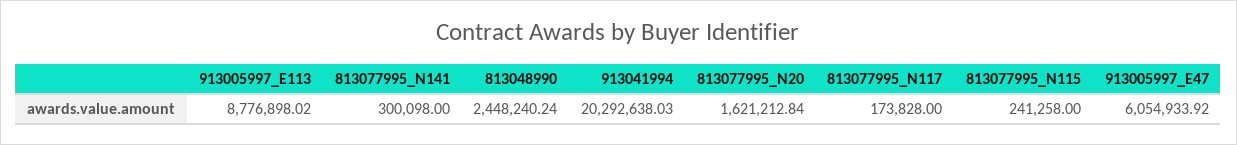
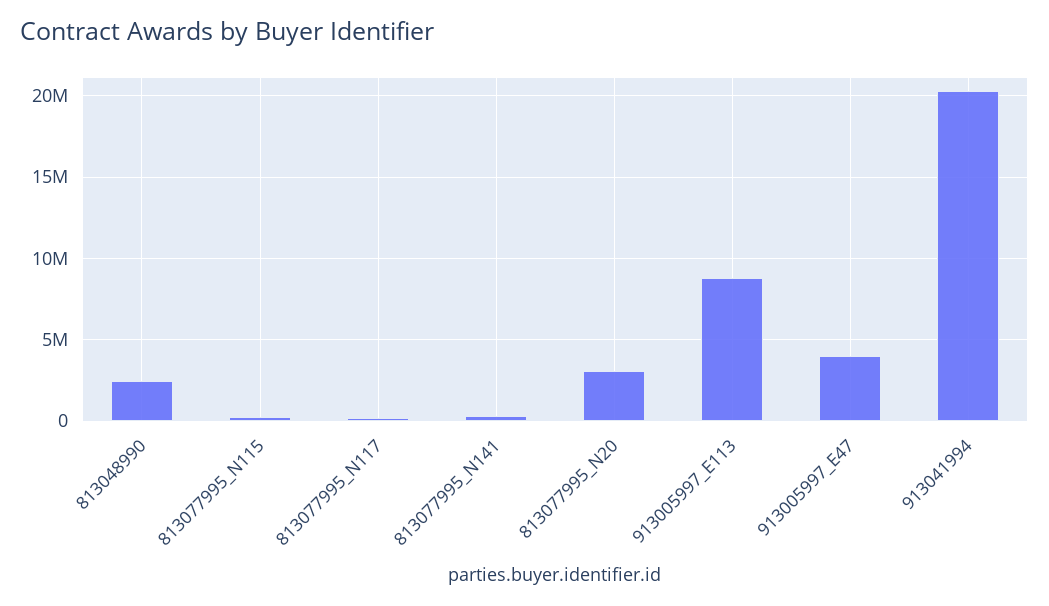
  {
    "913005997_E113": 8776898.02,
    "813077995_N141": 300098,
    "813048990": 2448240.24,
    "913041994": 20292638.03,
-   "813077995_N20": 1621212.84,
+   "813077995_N20": 3000000,
    "813077995_N117": 173828,
    "813077995_N115": 241258,
-   "913005997_E47": 6054933.92
+   "913005997_E47": 4000000
  }

